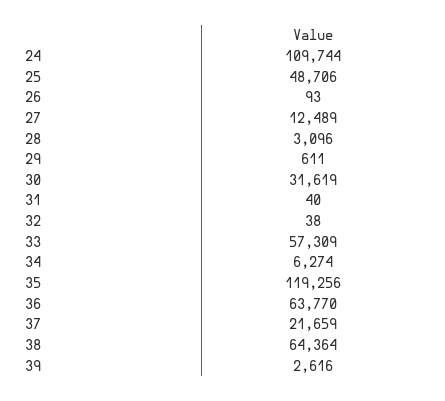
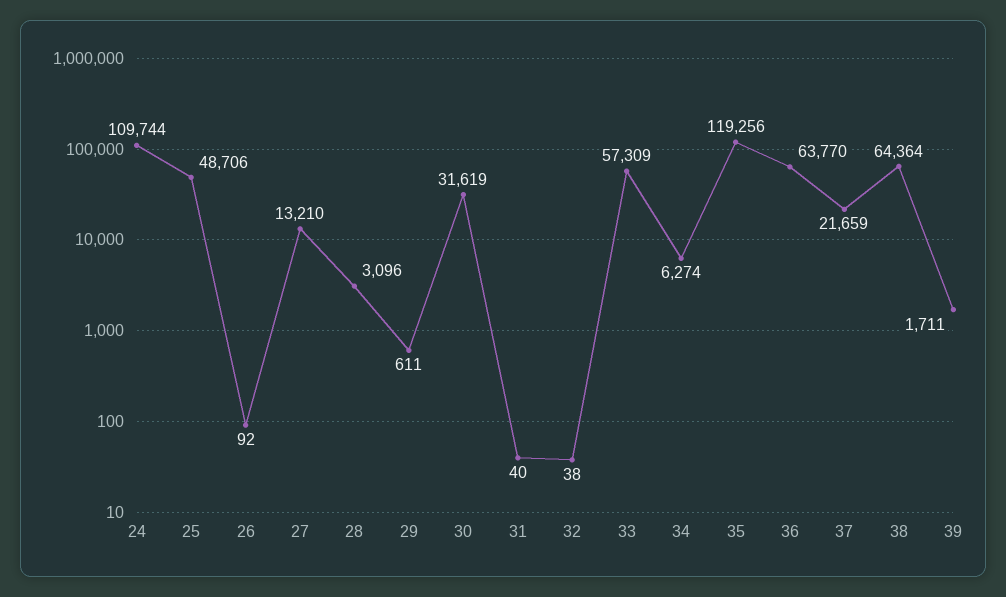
  {
    "24": 109744,
    "25": 48706,
-   "26": 93,
+   "26": 92,
-   "27": 12489,
+   "27": 13210,
    "28": 3096,
    "29": 611,
    "30": 31619,
    "31": 40,
    "32": 38,
    "33": 57309,
    "34": 6274,
    "35": 119256,
    "36": 63770,
    "37": 21659,
    "38": 64364,
-   "39": 2616
+   "39": 1711
  }

